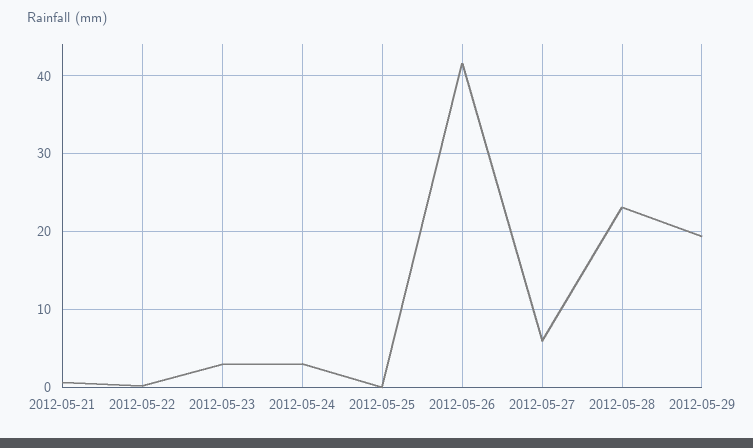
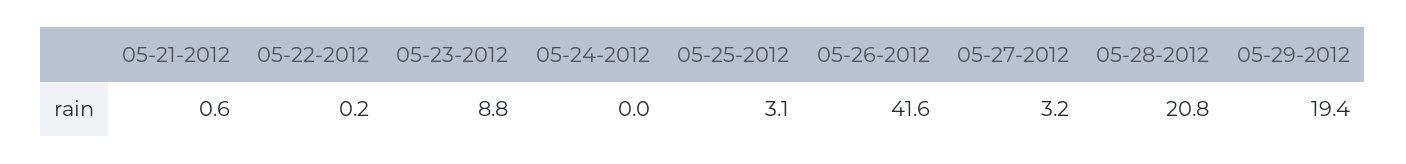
  {
    "2012-05-21": 0.6,
    "2012-05-22": 0.2,
-   "2012-05-23": 3,
+   "2012-05-23": 8.8,
-   "2012-05-24": 3,
+   "2012-05-24": 0,
-   "2012-05-25": 0,
+   "2012-05-25": 3.1,
    "2012-05-26": 41.6,
-   "2012-05-27": 6,
+   "2012-05-27": 3.2,
-   "2012-05-28": 23,
+   "2012-05-28": 20.8,
    "2012-05-29": 19.4
  }

